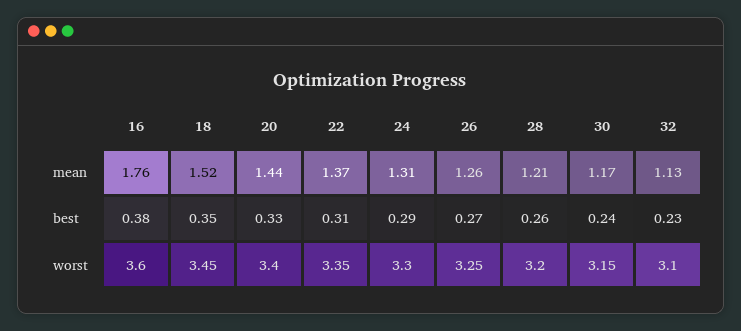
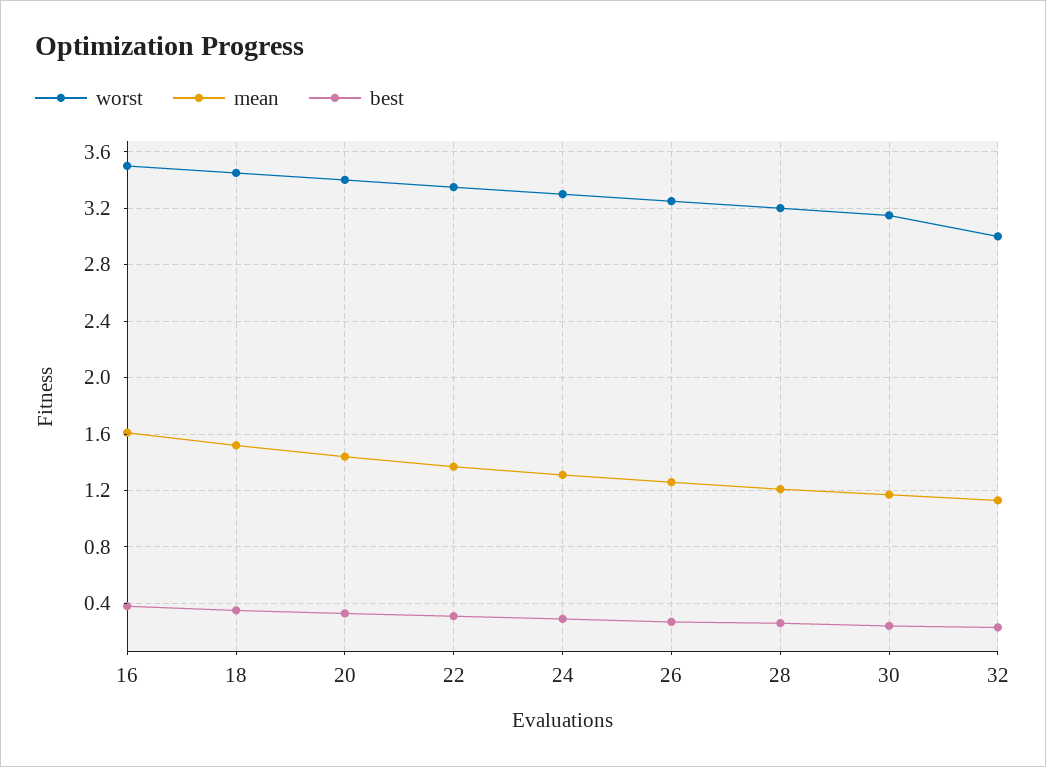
  {
    "mean": {
-     "16": 1.76,
+     "16": 1.6,
      "18": 1.52,
      "20": 1.44,
      "22": 1.37,
      "24": 1.31,
      "26": 1.26,
      "28": 1.21,
      "30": 1.17,
      "32": 1.13
    },
    "best": {
      "16": 0.38,
      "18": 0.35,
      "20": 0.33,
      "22": 0.31,
      "24": 0.29,
      "26": 0.27,
      "28": 0.26,
      "30": 0.24,
      "32": 0.23
    },
    "worst": {
-     "16": 3.6,
+     "16": 3.5,
      "18": 3.45,
      "20": 3.4,
      "22": 3.35,
      "24": 3.3,
      "26": 3.25,
      "28": 3.2,
      "30": 3.15,
-     "32": 3.1
+     "32": 3
    }
  }

